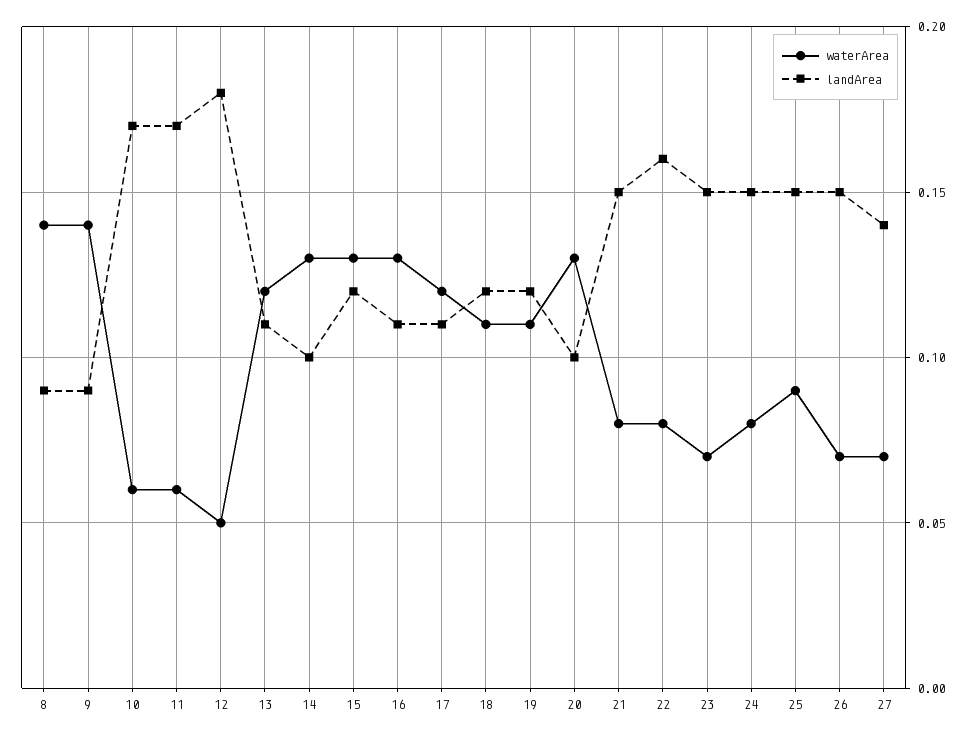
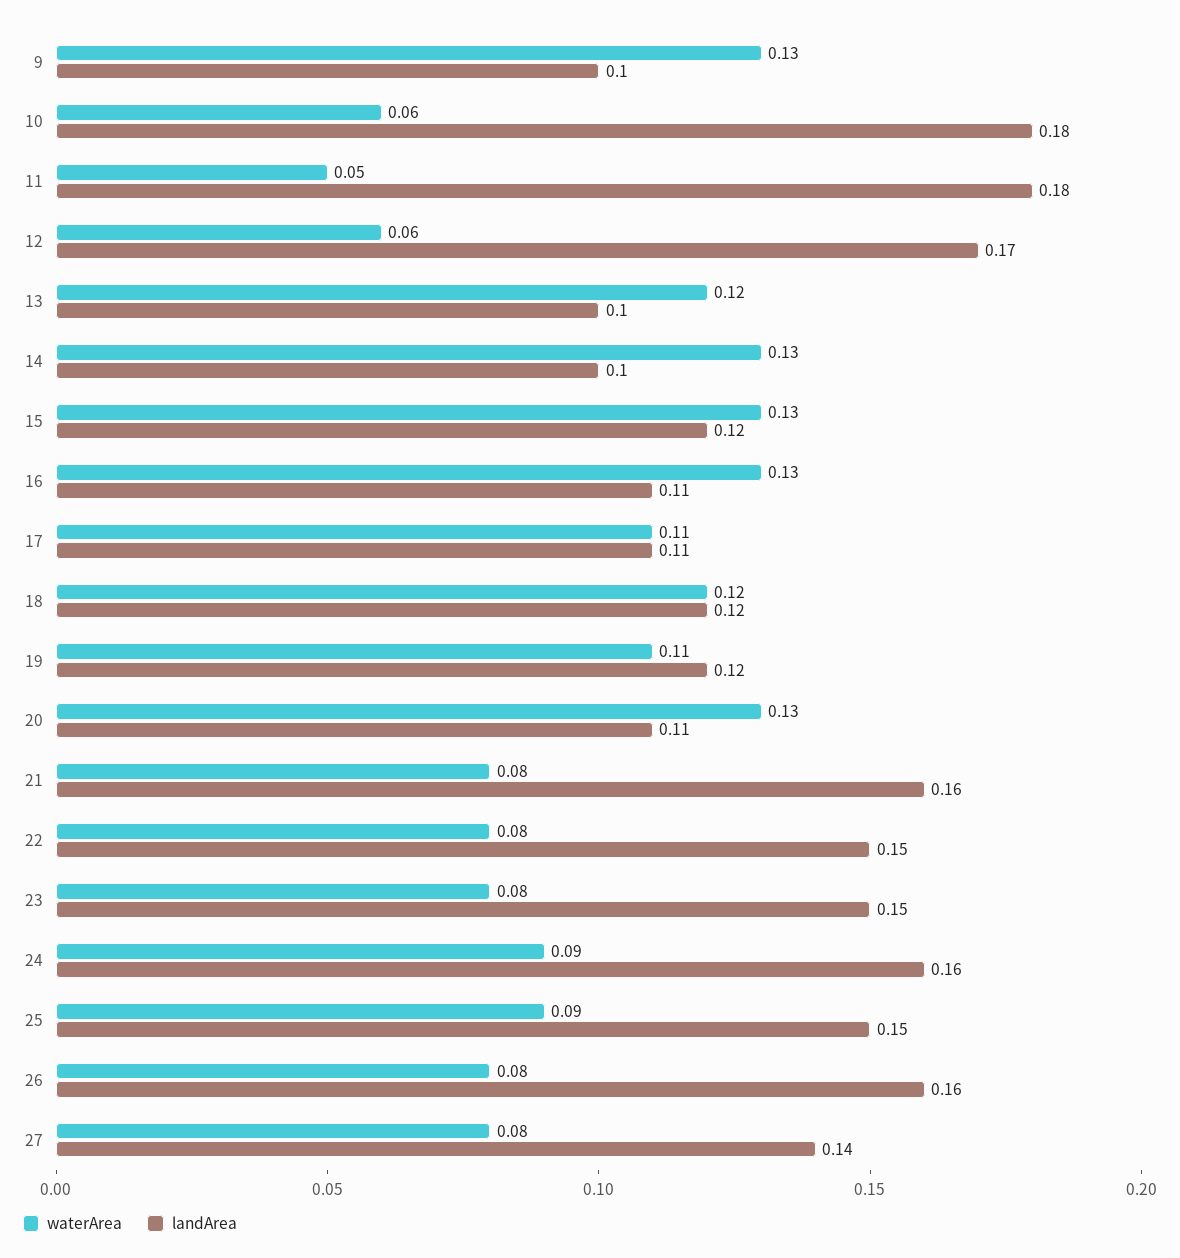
  {
    "waterArea": {
-     "8": 0.14,
-     "9": 0.14,
+     "9": 0.13,
      "10": 0.06,
-     "11": 0.06,
+     "11": 0.05,
-     "12": 0.05,
+     "12": 0.06,
      "13": 0.12,
      "14": 0.13,
      "15": 0.13,
      "16": 0.13,
-     "17": 0.12,
+     "17": 0.11,
-     "18": 0.11,
+     "18": 0.12,
      "19": 0.11,
      "20": 0.13,
      "21": 0.08,
      "22": 0.08,
-     "23": 0.07,
+     "23": 0.08,
-     "24": 0.08,
+     "24": 0.09,
      "25": 0.09,
-     "26": 0.07,
+     "26": 0.08,
-     "27": 0.07
+     "27": 0.08
    },
    "landArea": {
-     "8": 0.09,
-     "9": 0.09,
+     "9": 0.1,
-     "10": 0.17,
+     "10": 0.18,
-     "11": 0.17,
+     "11": 0.18,
-     "12": 0.18,
+     "12": 0.17,
-     "13": 0.11,
+     "13": 0.1,
      "14": 0.1,
      "15": 0.12,
      "16": 0.11,
      "17": 0.11,
      "18": 0.12,
      "19": 0.12,
-     "20": 0.1,
+     "20": 0.11,
-     "21": 0.15,
+     "21": 0.16,
-     "22": 0.16,
+     "22": 0.15,
      "23": 0.15,
-     "24": 0.15,
+     "24": 0.16,
      "25": 0.15,
-     "26": 0.15,
+     "26": 0.16,
      "27": 0.14
    }
  }

